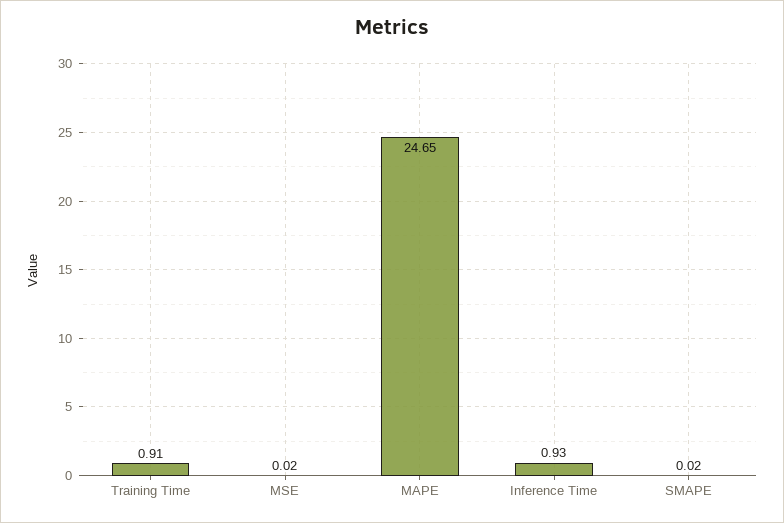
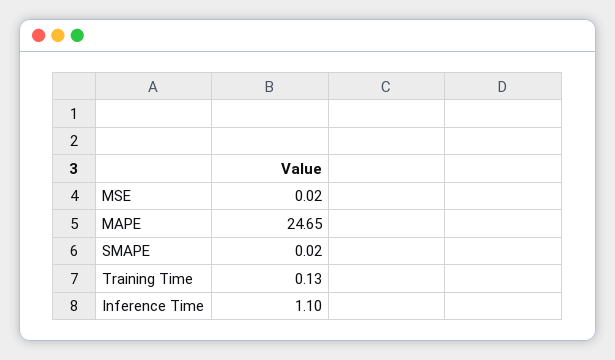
  {
-   "Training Time": 0.91,
+   "Training Time": 0.13,
    "MSE": 0.02,
    "MAPE": 24.65,
-   "Inference Time": 0.93,
+   "Inference Time": 1.1,
    "SMAPE": 0.02
  }

